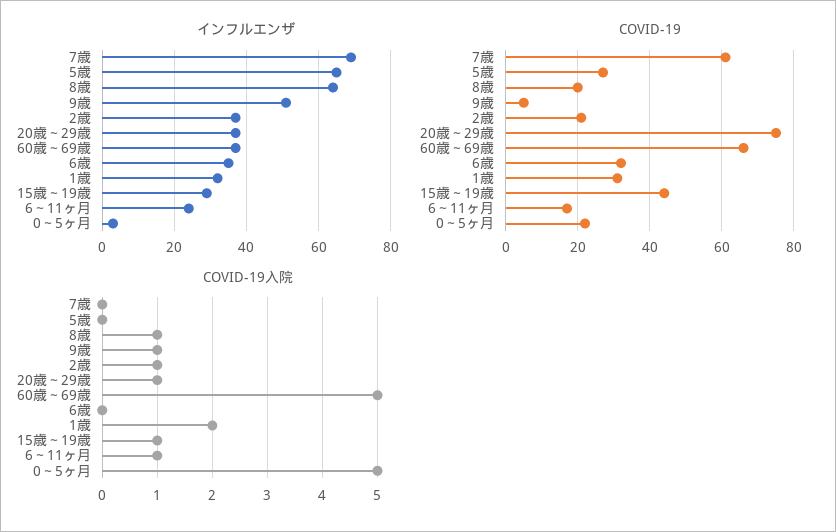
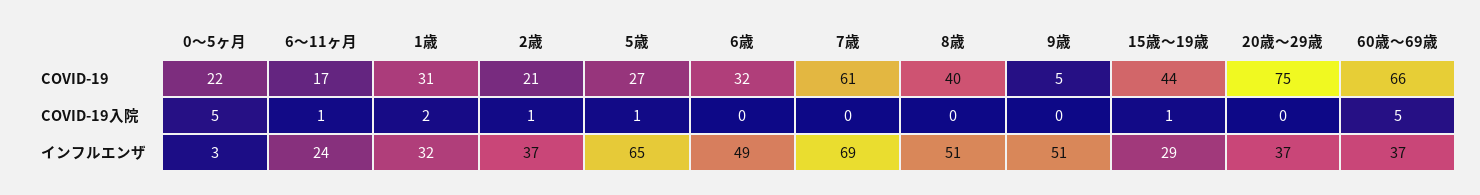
  {
    "インフルエンザ": {
      "7歳": 69,
      "5歳": 65,
-     "8歳": 65,
+     "8歳": 51,
      "9歳": 51,
      "2歳": 37,
      "20歳～29歳": 37,
      "60歳～69歳": 37,
-     "6歳": 35,
+     "6歳": 49,
      "1歳": 32,
      "15歳～19歳": 29,
      "6～11ヶ月": 24,
      "0～5ヶ月": 3
    },
    "COVID-19": {
      "7歳": 61,
      "5歳": 27,
-     "8歳": 20,
+     "8歳": 40,
      "9歳": 5,
      "2歳": 21,
      "20歳～29歳": 75,
      "60歳～69歳": 66,
      "6歳": 32,
      "1歳": 31,
      "15歳～19歳": 44,
      "6～11ヶ月": 17,
      "0～5ヶ月": 22
    },
    "COVID-19入院": {
      "7歳": 0,
-     "5歳": 0,
+     "5歳": 1,
-     "8歳": 1,
+     "8歳": 0,
-     "9歳": 1,
+     "9歳": 0,
      "2歳": 1,
-     "20歳～29歳": 1,
+     "20歳～29歳": 0,
      "60歳～69歳": 5,
      "6歳": 0,
      "1歳": 2,
      "15歳～19歳": 1,
      "6～11ヶ月": 1,
      "0～5ヶ月": 5
    }
  }

